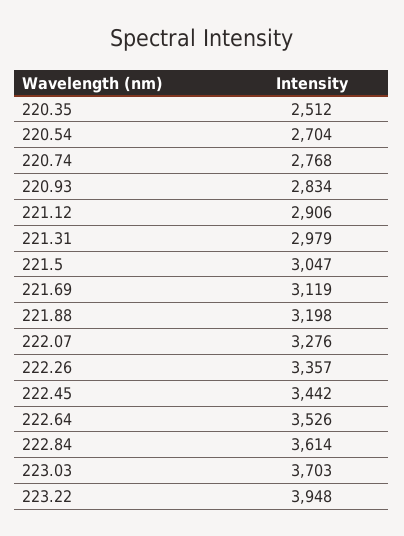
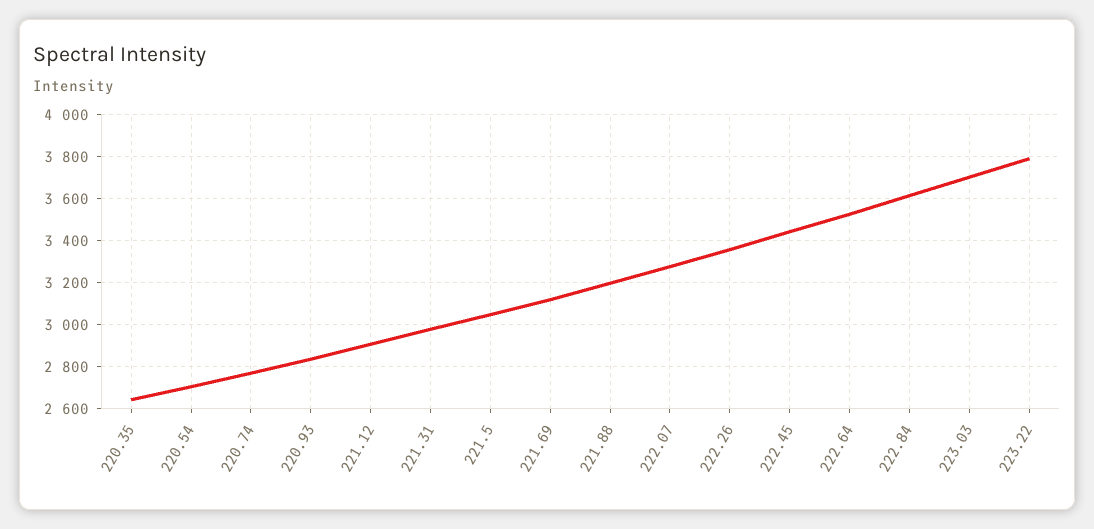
  {
-   "220.35": 2512,
+   "220.35": 2650,
    "220.54": 2704,
    "220.74": 2768,
    "220.93": 2834,
    "221.12": 2906,
    "221.31": 2979,
    "221.5": 3047,
    "221.69": 3119,
    "221.88": 3198,
    "222.07": 3276,
    "222.26": 3357,
    "222.45": 3442,
    "222.64": 3526,
    "222.84": 3614,
    "223.03": 3703,
-   "223.22": 3948
+   "223.22": 3800
  }

